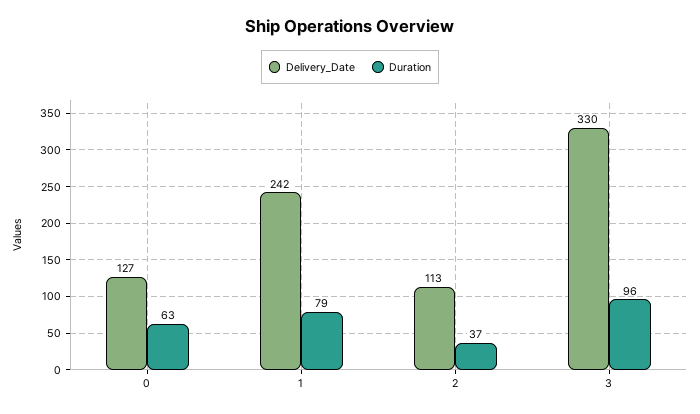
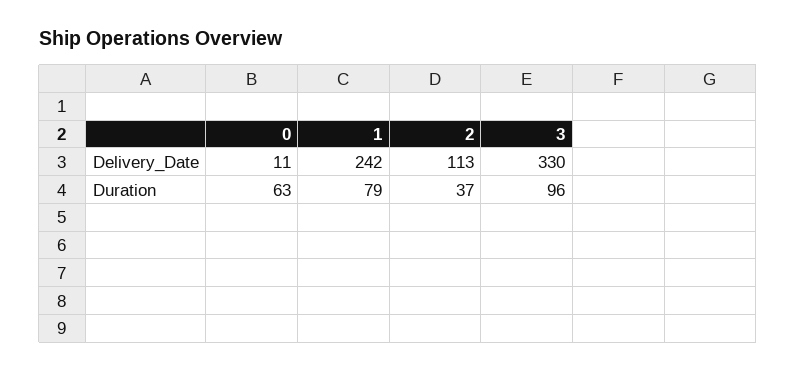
  {
    "Delivery_Date": {
-     "0": 127,
+     "0": 11,
      "1": 242,
      "2": 113,
      "3": 330
    },
    "Duration": {
      "0": 63,
      "1": 79,
      "2": 37,
      "3": 96
    }
  }

